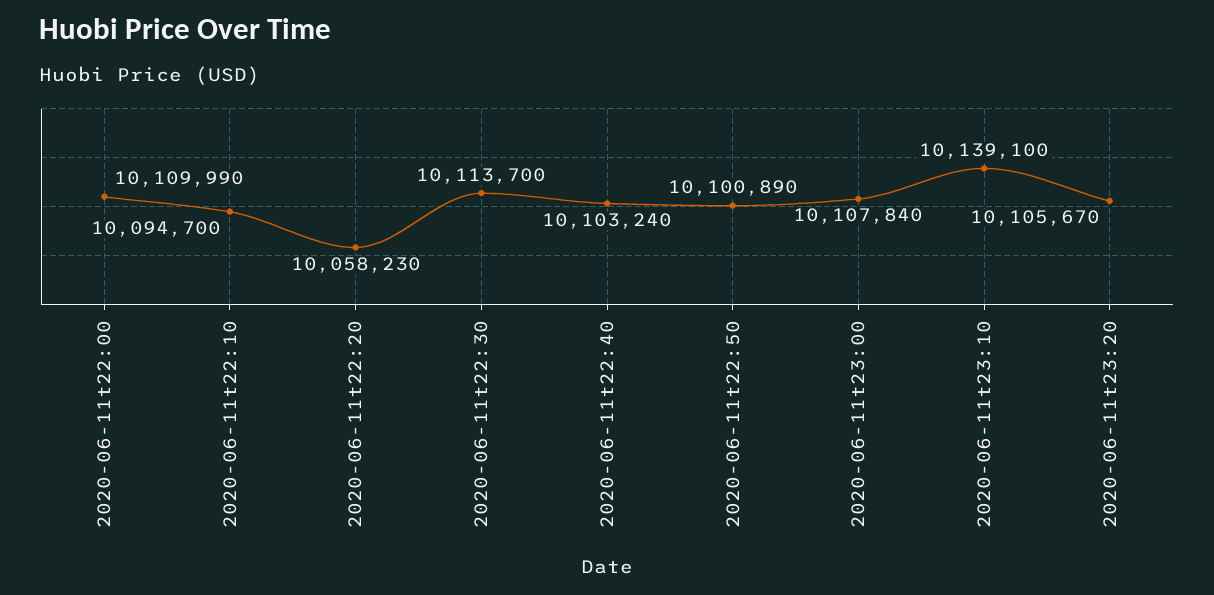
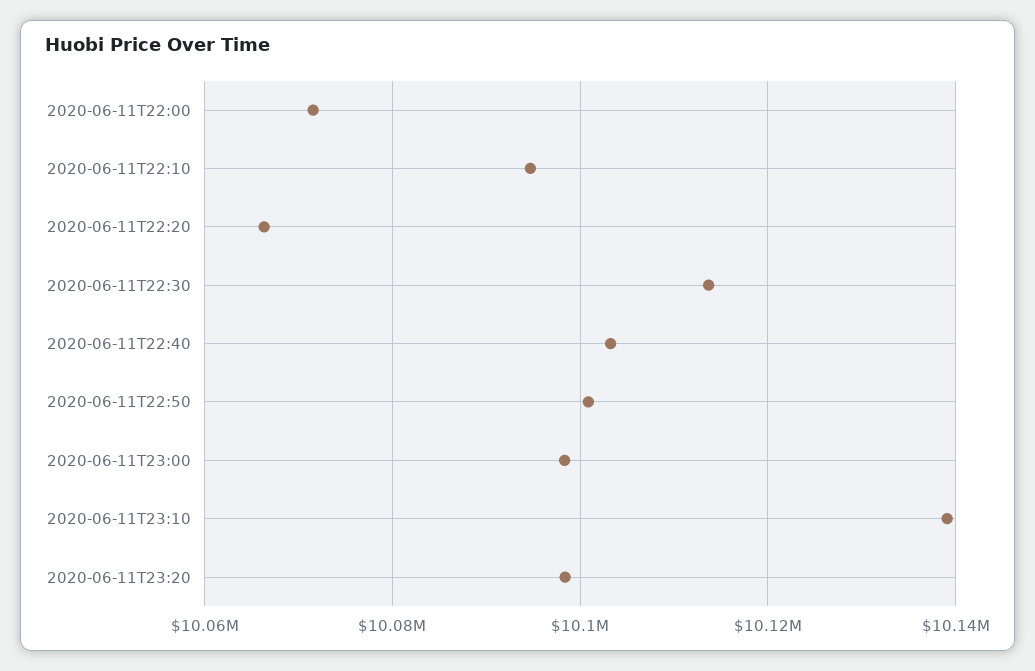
  {
-   "2020-06-11t22:00": 10109990,
+   "2020-06-11t22:00": 10072000,
    "2020-06-11t22:10": 10094700,
-   "2020-06-11t22:20": 10058230,
+   "2020-06-11t22:20": 10066000,
    "2020-06-11t22:30": 10113700,
    "2020-06-11t22:40": 10103240,
    "2020-06-11t22:50": 10100890,
-   "2020-06-11t23:00": 10107840,
+   "2020-06-11t23:00": 10098000,
    "2020-06-11t23:10": 10139100,
-   "2020-06-11t23:20": 10105670
+   "2020-06-11t23:20": 10098000
  }

